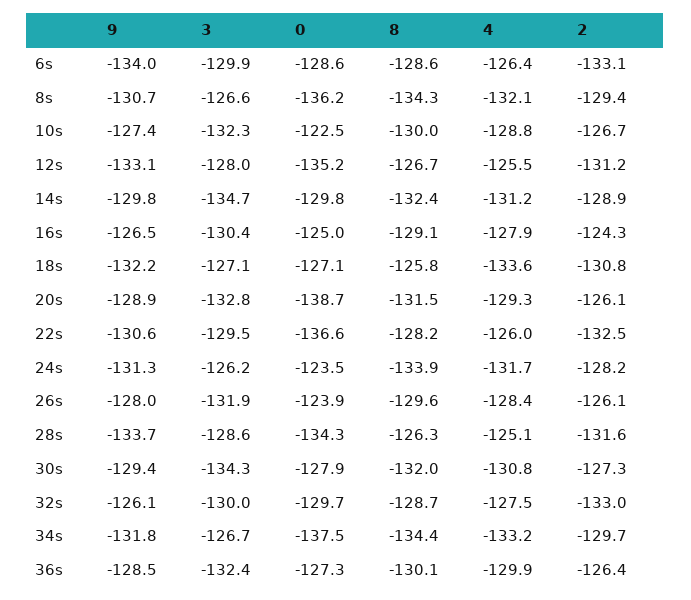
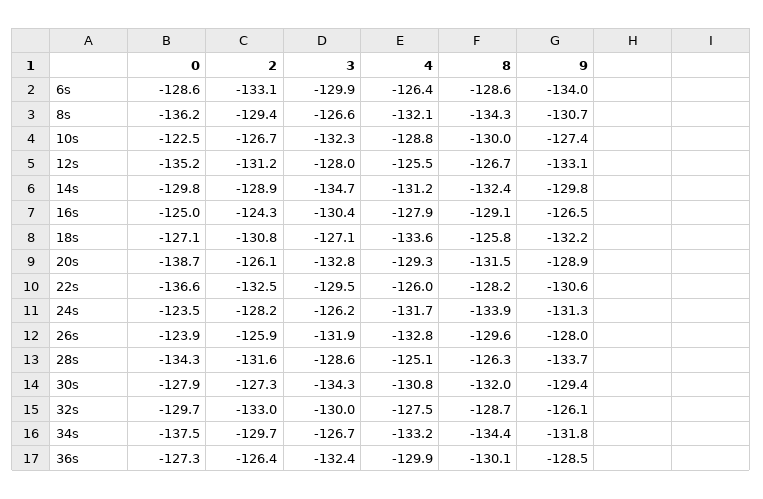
  {
    "9": {
      "6s": -134,
      "8s": -130.7,
      "10s": -127.4,
      "12s": -133.1,
      "14s": -129.8,
      "16s": -126.5,
      "18s": -132.2,
      "20s": -128.9,
      "22s": -130.6,
      "24s": -131.3,
      "26s": -128,
      "28s": -133.7,
      "30s": -129.4,
      "32s": -126.1,
      "34s": -131.8,
      "36s": -128.5
    },
    "3": {
      "6s": -129.9,
      "8s": -126.6,
      "10s": -132.3,
      "12s": -128,
      "14s": -134.7,
      "16s": -130.4,
      "18s": -127.1,
      "20s": -132.8,
      "22s": -129.5,
      "24s": -126.2,
      "26s": -131.9,
      "28s": -128.6,
      "30s": -134.3,
      "32s": -130,
      "34s": -126.7,
      "36s": -132.4
    },
    "0": {
      "6s": -128.6,
      "8s": -136.2,
      "10s": -122.5,
      "12s": -135.2,
      "14s": -129.8,
      "16s": -125,
      "18s": -127.1,
      "20s": -138.7,
      "22s": -136.6,
      "24s": -123.5,
      "26s": -123.9,
      "28s": -134.3,
      "30s": -127.9,
      "32s": -129.7,
      "34s": -137.5,
      "36s": -127.3
    },
    "8": {
      "6s": -128.6,
      "8s": -134.3,
      "10s": -130,
      "12s": -126.7,
      "14s": -132.4,
      "16s": -129.1,
      "18s": -125.8,
      "20s": -131.5,
      "22s": -128.2,
      "24s": -133.9,
      "26s": -129.6,
      "28s": -126.3,
      "30s": -132,
      "32s": -128.7,
      "34s": -134.4,
      "36s": -130.1
    },
    "4": {
      "6s": -126.4,
      "8s": -132.1,
      "10s": -128.8,
      "12s": -125.5,
      "14s": -131.2,
      "16s": -127.9,
      "18s": -133.6,
      "20s": -129.3,
      "22s": -126,
      "24s": -131.7,
-     "26s": -128.4,
+     "26s": -132.8,
      "28s": -125.1,
      "30s": -130.8,
      "32s": -127.5,
      "34s": -133.2,
      "36s": -129.9
    },
    "2": {
      "6s": -133.1,
      "8s": -129.4,
      "10s": -126.7,
      "12s": -131.2,
      "14s": -128.9,
      "16s": -124.3,
      "18s": -130.8,
      "20s": -126.1,
      "22s": -132.5,
      "24s": -128.2,
-     "26s": -126.1,
+     "26s": -125.9,
      "28s": -131.6,
      "30s": -127.3,
      "32s": -133,
      "34s": -129.7,
      "36s": -126.4
    }
  }

